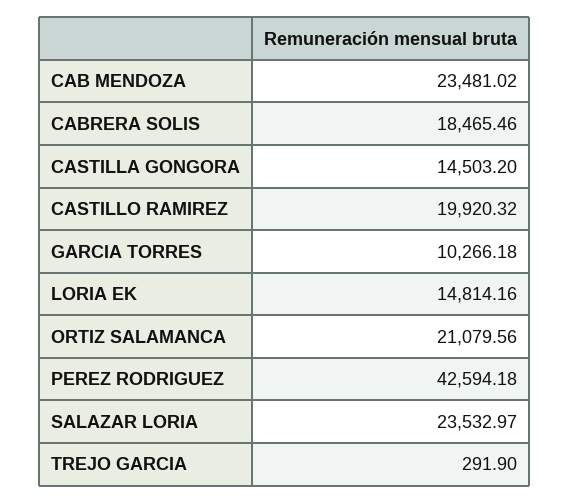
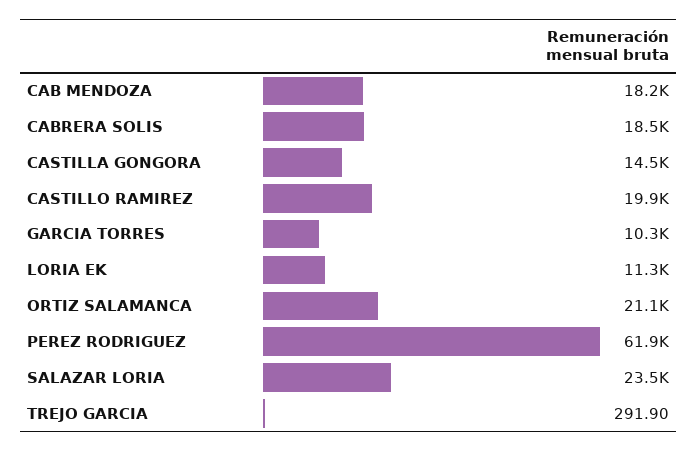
  {
-   "CAB MENDOZA": 23481.02,
+   "CAB MENDOZA": 18200,
    "CABRERA SOLIS": 18465.46,
    "CASTILLA GONGORA": 14503.2,
    "CASTILLO RAMIREZ": 19920.32,
    "GARCIA TORRES": 10266.18,
-   "LORIA EK": 14814.16,
+   "LORIA EK": 11300,
    "ORTIZ SALAMANCA": 21079.56,
-   "PEREZ RODRIGUEZ": 42594.18,
+   "PEREZ RODRIGUEZ": 61900,
    "SALAZAR LORIA": 23532.97,
    "TREJO GARCIA": 291.9
  }

